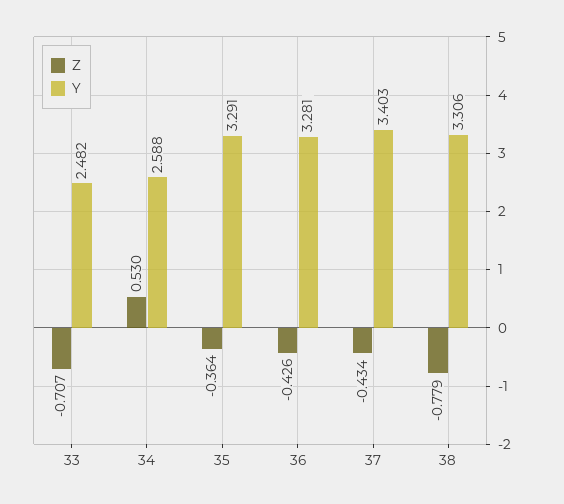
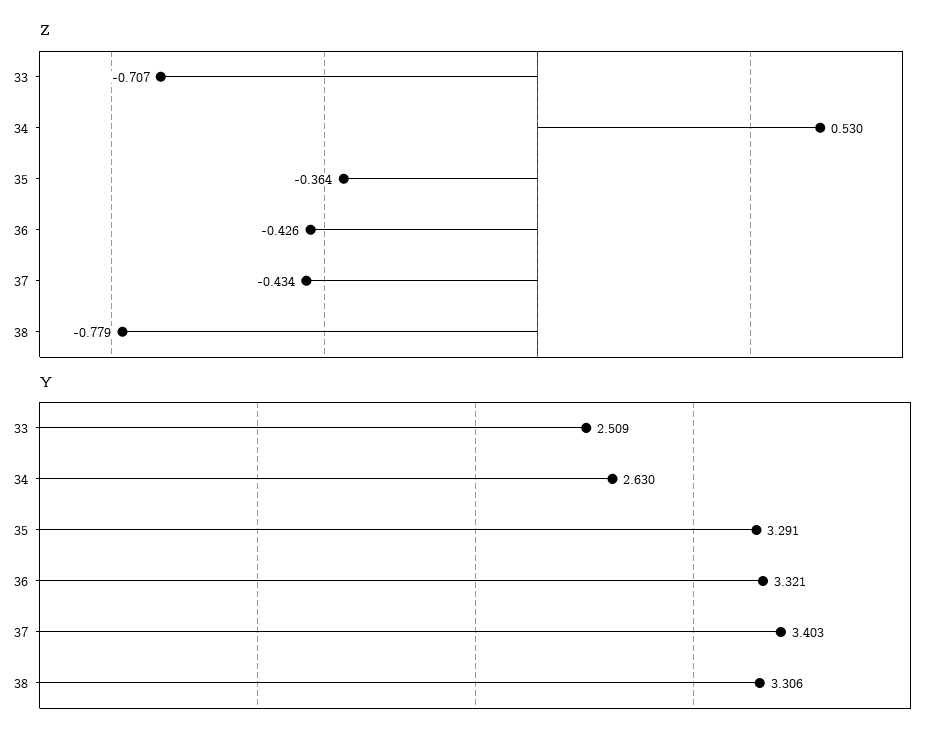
  {
    "Z": {
      "33": -0.707,
      "34": 0.53,
      "35": -0.364,
      "36": -0.426,
      "37": -0.434,
      "38": -0.779
    },
    "Y": {
-     "33": 2.482,
+     "33": 2.509,
-     "34": 2.588,
+     "34": 2.63,
      "35": 3.291,
-     "36": 3.281,
+     "36": 3.321,
      "37": 3.403,
      "38": 3.306
    }
  }

